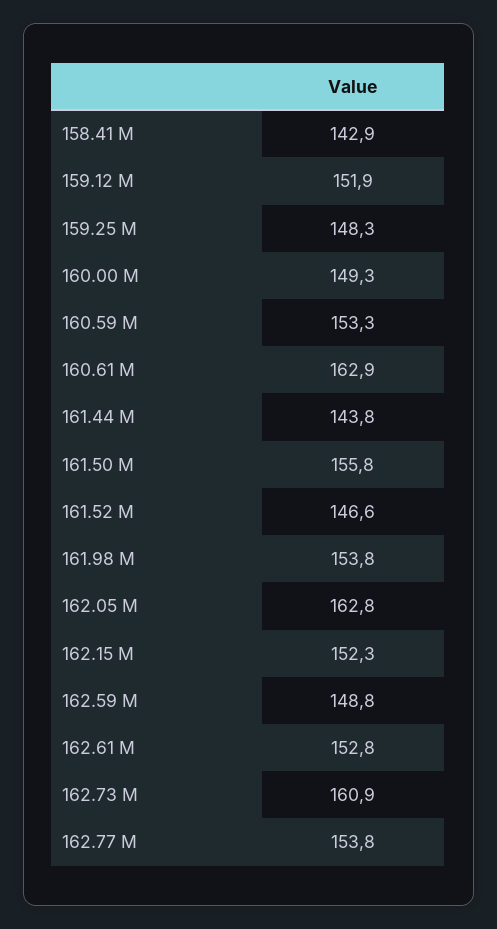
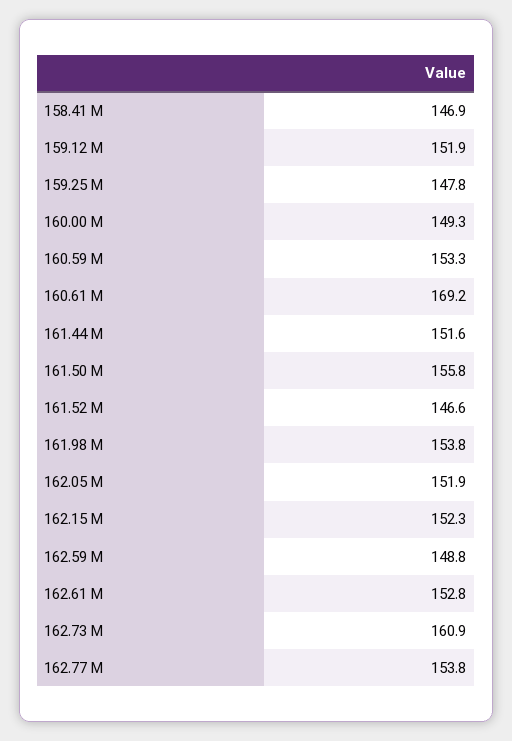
  {
-   "158.41 M": 142.9,
+   "158.41 M": 146.9,
    "159.12 M": 151.9,
-   "159.25 M": 148.3,
+   "159.25 M": 147.8,
    "160.00 M": 149.3,
    "160.59 M": 153.3,
-   "160.61 M": 162.9,
+   "160.61 M": 169.2,
-   "161.44 M": 143.8,
+   "161.44 M": 151.6,
    "161.50 M": 155.8,
    "161.52 M": 146.6,
    "161.98 M": 153.8,
-   "162.05 M": 162.8,
+   "162.05 M": 151.9,
    "162.15 M": 152.3,
    "162.59 M": 148.8,
    "162.61 M": 152.8,
    "162.73 M": 160.9,
    "162.77 M": 153.8
  }

